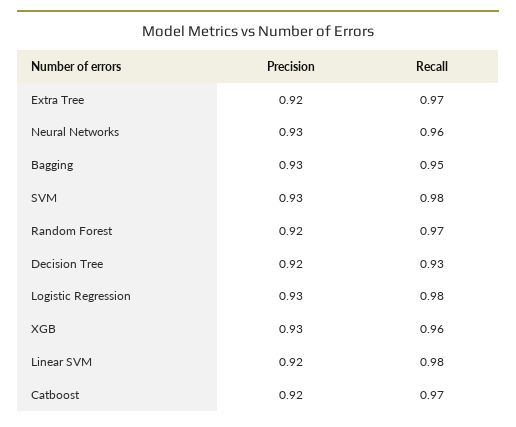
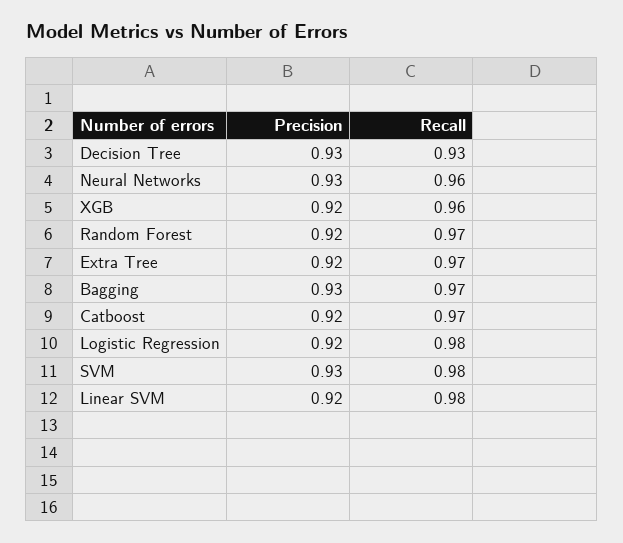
  {
    "Precision": {
      "Extra Tree": 0.92,
      "Neural Networks": 0.93,
      "Bagging": 0.93,
      "SVM": 0.93,
      "Random Forest": 0.92,
-     "Decision Tree": 0.92,
+     "Decision Tree": 0.93,
-     "Logistic Regression": 0.93,
+     "Logistic Regression": 0.92,
-     "XGB": 0.93,
+     "XGB": 0.92,
      "Linear SVM": 0.92,
      "Catboost": 0.92
    },
    "Recall": {
      "Extra Tree": 0.97,
      "Neural Networks": 0.96,
-     "Bagging": 0.95,
+     "Bagging": 0.97,
      "SVM": 0.98,
      "Random Forest": 0.97,
      "Decision Tree": 0.93,
      "Logistic Regression": 0.98,
      "XGB": 0.96,
      "Linear SVM": 0.98,
      "Catboost": 0.97
    }
  }

